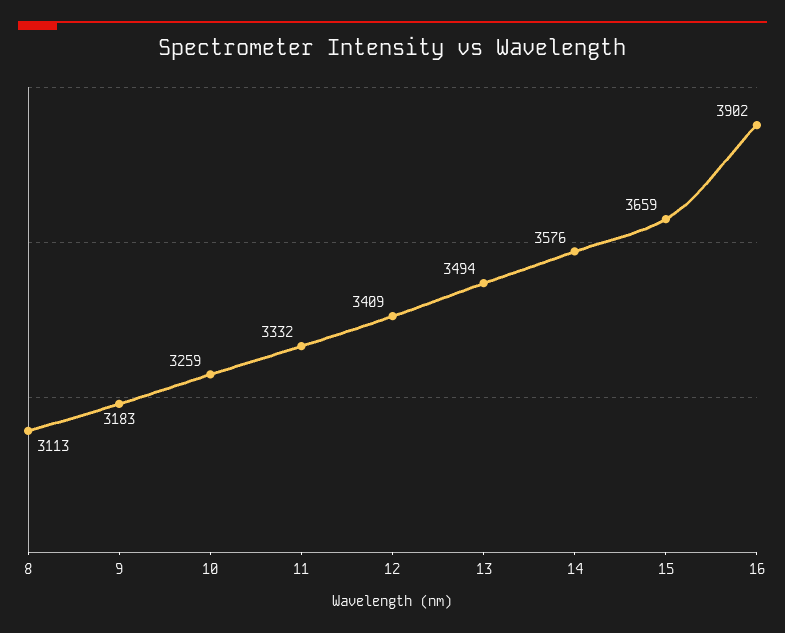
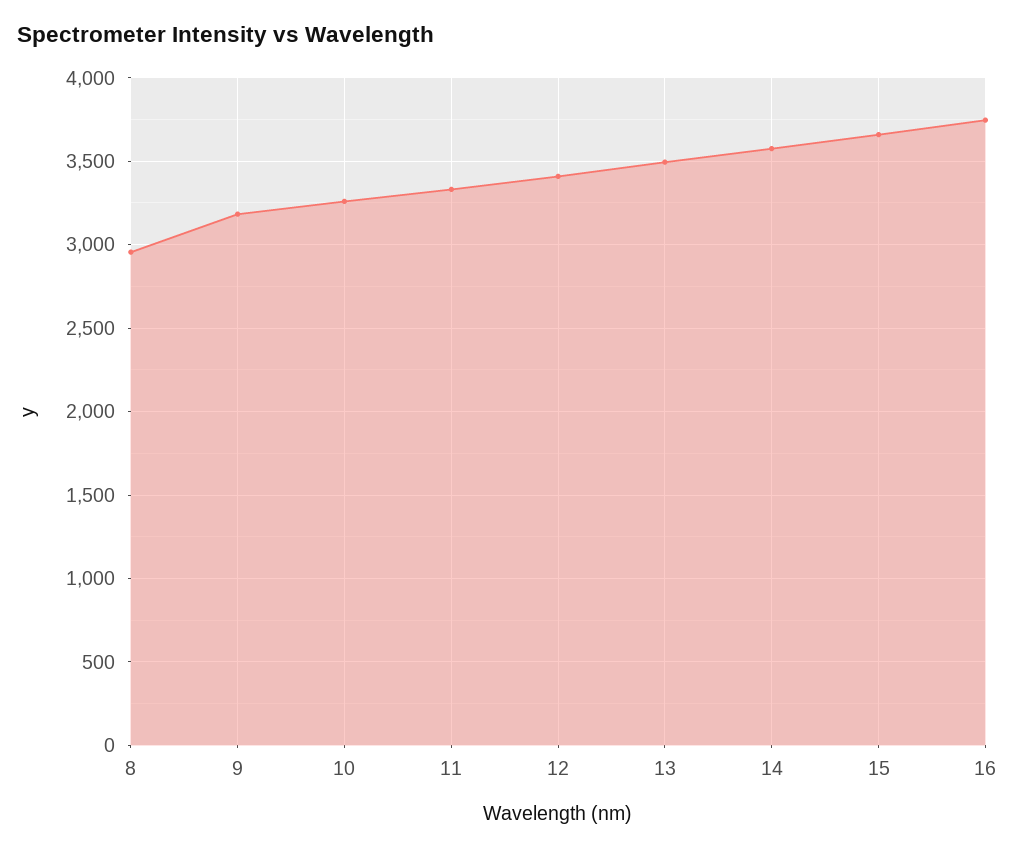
  {
-   "8": 3113,
+   "8": 2950,
    "9": 3183,
    "10": 3259,
    "11": 3332,
    "12": 3409,
    "13": 3494,
    "14": 3576,
    "15": 3659,
-   "16": 3902
+   "16": 3750
  }

